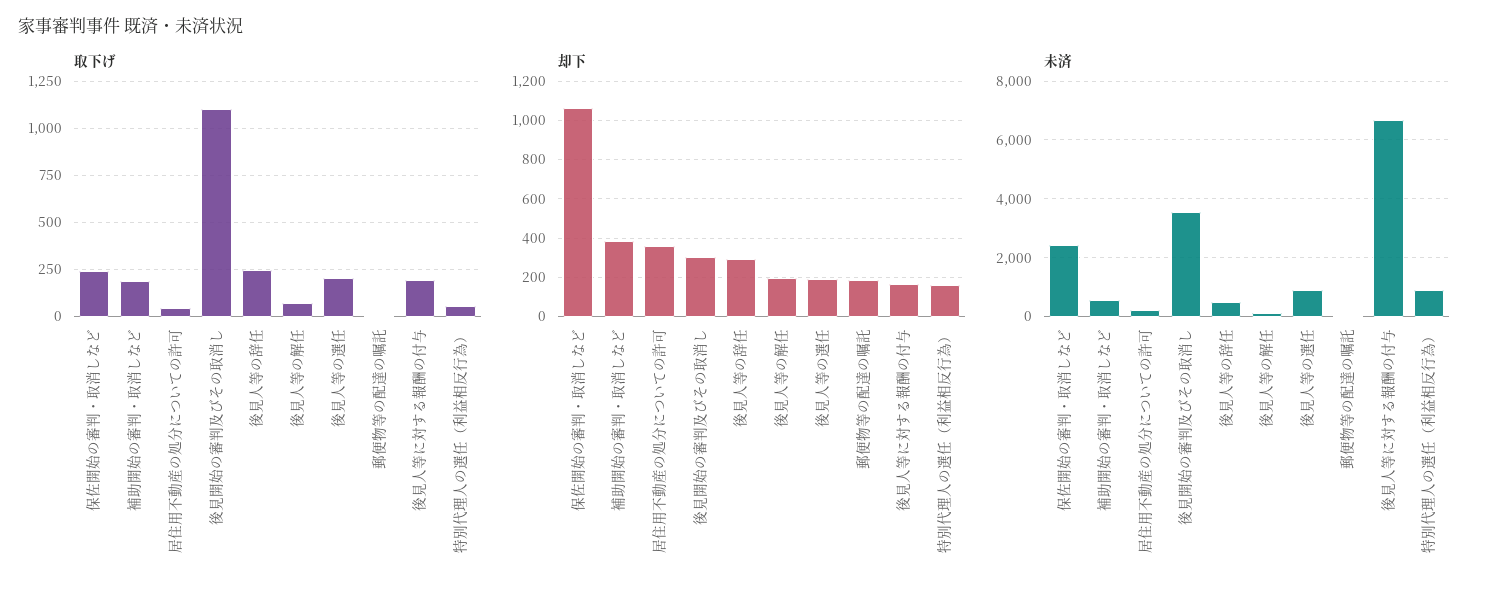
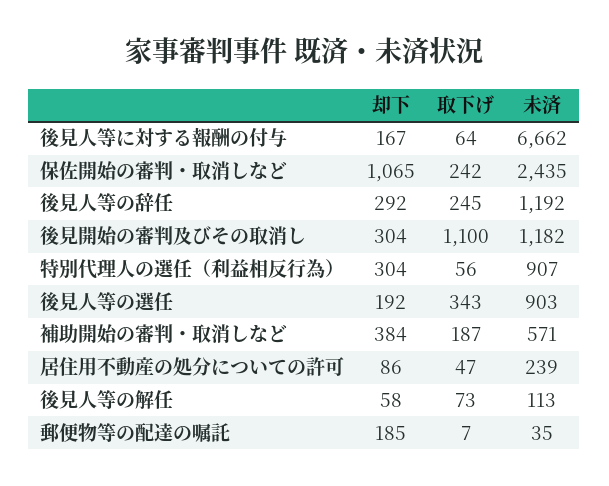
  {
    "取下げ": {
      "保佐開始の審判・取消しなど": 242,
      "補助開始の審判・取消しなど": 187,
      "居住用不動産の処分についての許可": 47,
      "後見開始の審判及びその取消し": 1100,
      "後見人等の辞任": 245,
      "後見人等の解任": 73,
-     "後見人等の選任": 200,
+     "後見人等の選任": 343,
      "郵便物等の配達の嘱託": 7,
-     "後見人等に対する報酬の付与": 200,
+     "後見人等に対する報酬の付与": 64,
      "特別代理人の選任（利益相反行為）": 56
    },
    "却下": {
      "保佐開始の審判・取消しなど": 1065,
      "補助開始の審判・取消しなど": 384,
-     "居住用不動産の処分についての許可": 350,
+     "居住用不動産の処分についての許可": 86,
      "後見開始の審判及びその取消し": 304,
      "後見人等の辞任": 292,
-     "後見人等の解任": 200,
+     "後見人等の解任": 58,
      "後見人等の選任": 192,
      "郵便物等の配達の嘱託": 185,
      "後見人等に対する報酬の付与": 167,
-     "特別代理人の選任（利益相反行為）": 150
+     "特別代理人の選任（利益相反行為）": 304
    },
    "未済": {
      "保佐開始の審判・取消しなど": 2435,
      "補助開始の審判・取消しなど": 571,
      "居住用不動産の処分についての許可": 239,
-     "後見開始の審判及びその取消し": 3500,
+     "後見開始の審判及びその取消し": 1182,
-     "後見人等の辞任": 500,
+     "後見人等の辞任": 1192,
      "後見人等の解任": 113,
      "後見人等の選任": 903,
      "郵便物等の配達の嘱託": 35,
      "後見人等に対する報酬の付与": 6662,
      "特別代理人の選任（利益相反行為）": 907
    }
  }

